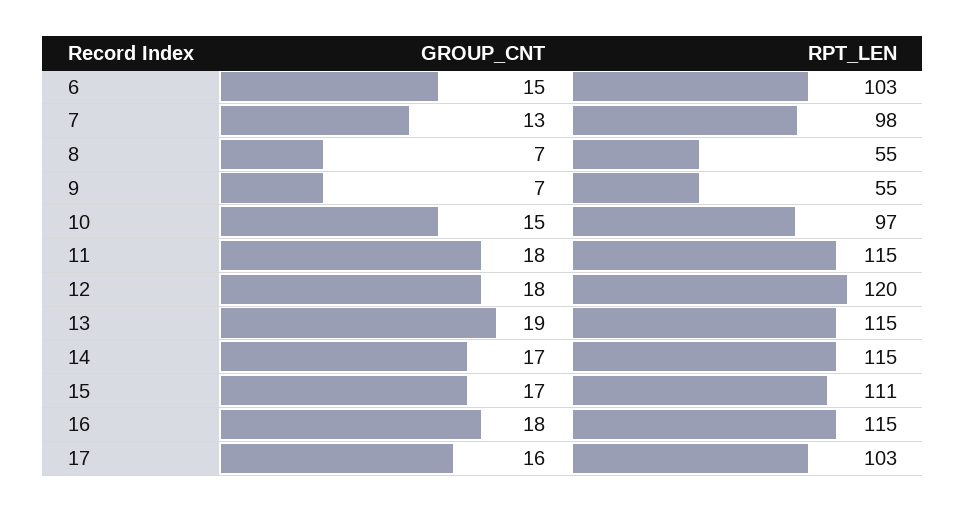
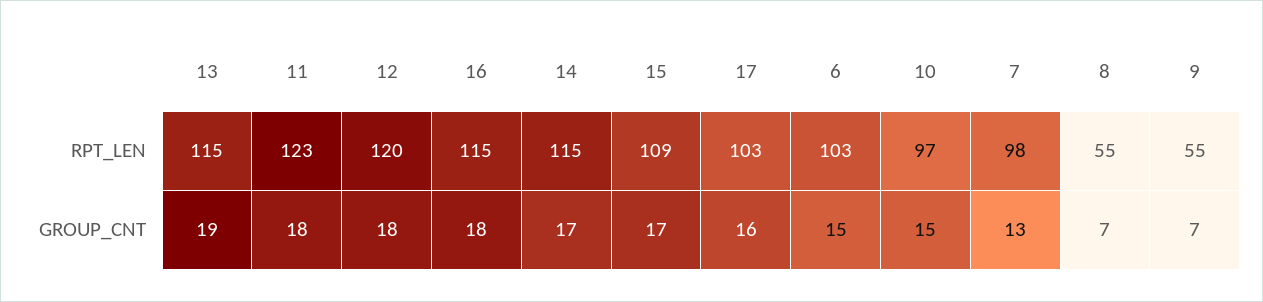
  {
    "GROUP_CNT": {
      "6": 15,
      "7": 13,
      "8": 7,
      "9": 7,
      "10": 15,
      "11": 18,
      "12": 18,
      "13": 19,
      "14": 17,
      "15": 17,
      "16": 18,
      "17": 16
    },
    "RPT_LEN": {
      "6": 103,
      "7": 98,
      "8": 55,
      "9": 55,
      "10": 97,
-     "11": 115,
+     "11": 123,
      "12": 120,
      "13": 115,
      "14": 115,
-     "15": 111,
+     "15": 109,
      "16": 115,
      "17": 103
    }
  }

